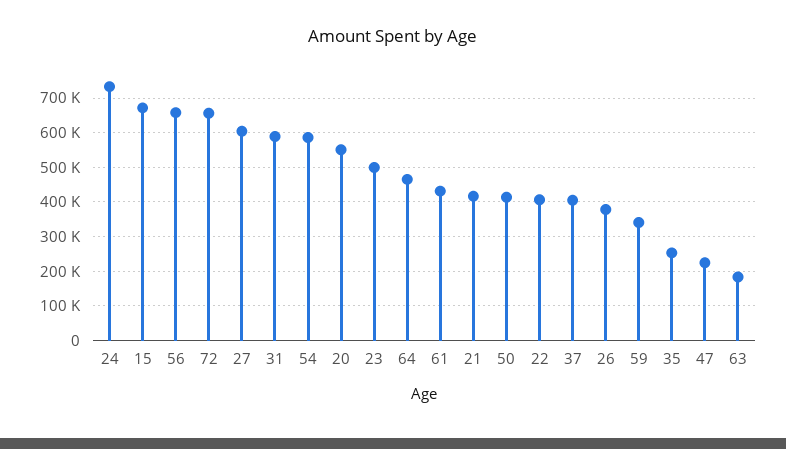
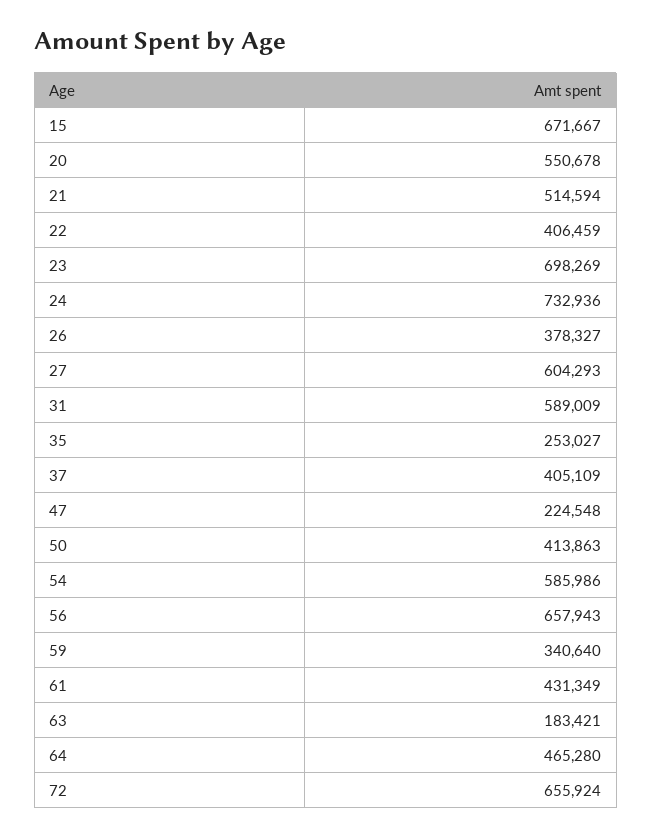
  {
    "24": 732936,
    "15": 671667,
    "56": 657943,
    "72": 655924,
    "27": 604293,
    "31": 589009,
    "54": 585986,
    "20": 550678,
-   "23": 500000,
+   "23": 698269,
    "64": 465280,
    "61": 431349,
-   "21": 420000,
+   "21": 514594,
    "50": 413863,
    "22": 406459,
    "37": 405109,
    "26": 378327,
    "59": 340640,
    "35": 253027,
    "47": 224548,
    "63": 183421
  }

